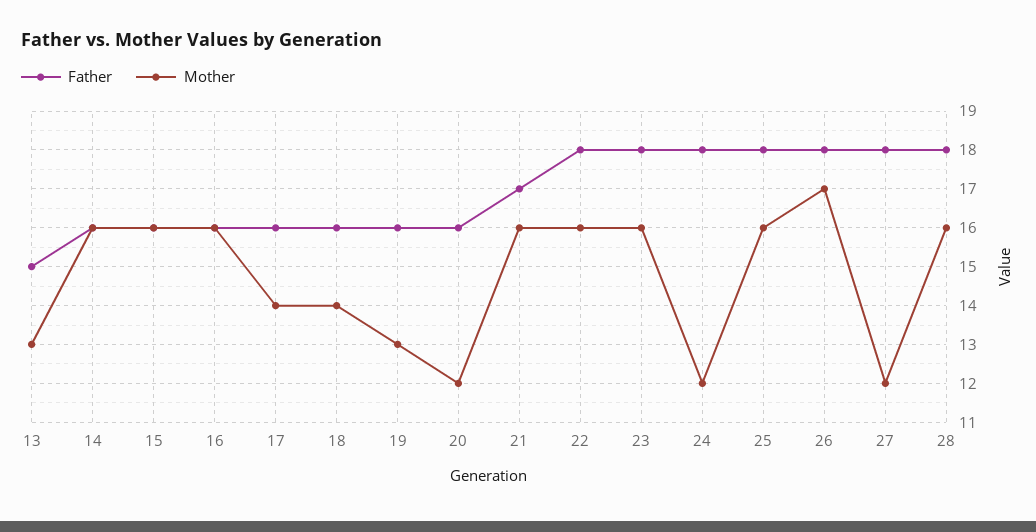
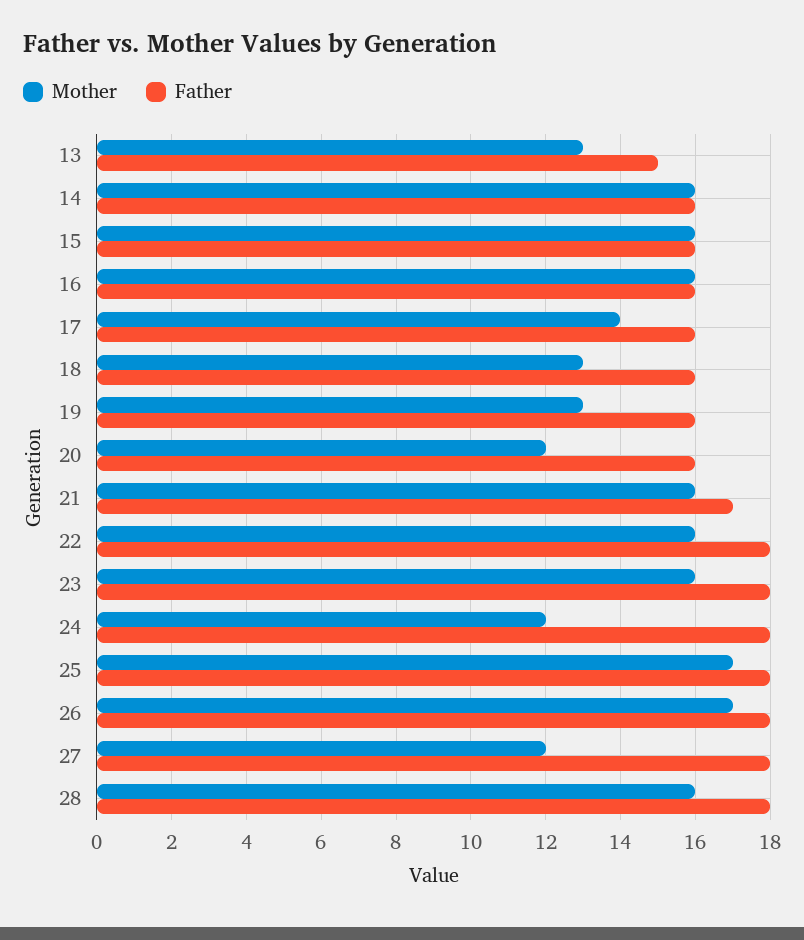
  {
    "Father": {
      "13": 15,
      "14": 16,
      "15": 16,
      "16": 16,
      "17": 16,
      "18": 16,
      "19": 16,
      "20": 16,
      "21": 17,
      "22": 18,
      "23": 18,
      "24": 18,
      "25": 18,
      "26": 18,
      "27": 18,
      "28": 18
    },
    "Mother": {
      "13": 13,
      "14": 16,
      "15": 16,
      "16": 16,
      "17": 14,
-     "18": 14,
+     "18": 13,
      "19": 13,
      "20": 12,
      "21": 16,
      "22": 16,
      "23": 16,
      "24": 12,
-     "25": 16,
+     "25": 17,
      "26": 17,
      "27": 12,
      "28": 16
    }
  }

